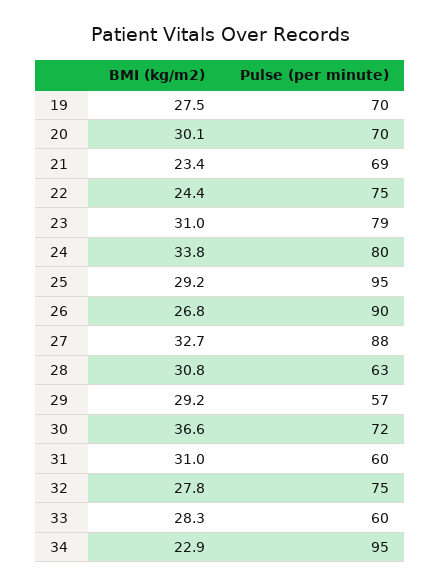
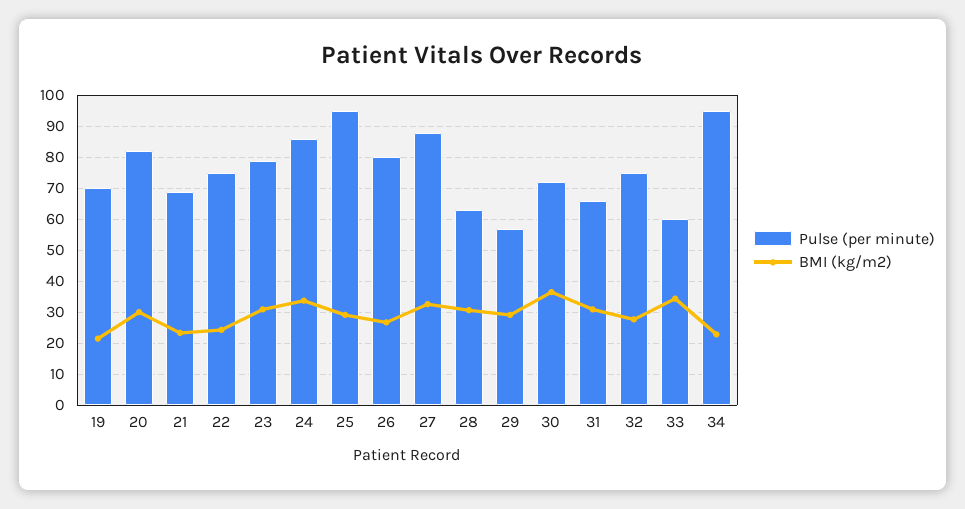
  {
    "BMI (kg/m2)": {
-     "19": 27.5,
+     "19": 22,
      "20": 30.1,
      "21": 23.4,
      "22": 24.4,
      "23": 31,
      "24": 33.8,
      "25": 29.2,
      "26": 26.8,
      "27": 32.7,
      "28": 30.8,
      "29": 29.2,
      "30": 36.6,
      "31": 31,
      "32": 27.8,
-     "33": 28.3,
+     "33": 34,
      "34": 22.9
    },
    "Pulse (per minute)": {
      "19": 70,
-     "20": 70,
+     "20": 82,
      "21": 69,
      "22": 75,
      "23": 79,
-     "24": 80,
+     "24": 86,
      "25": 95,
-     "26": 90,
+     "26": 80,
      "27": 88,
      "28": 63,
      "29": 57,
      "30": 72,
-     "31": 60,
+     "31": 66,
      "32": 75,
      "33": 60,
      "34": 95
    }
  }

